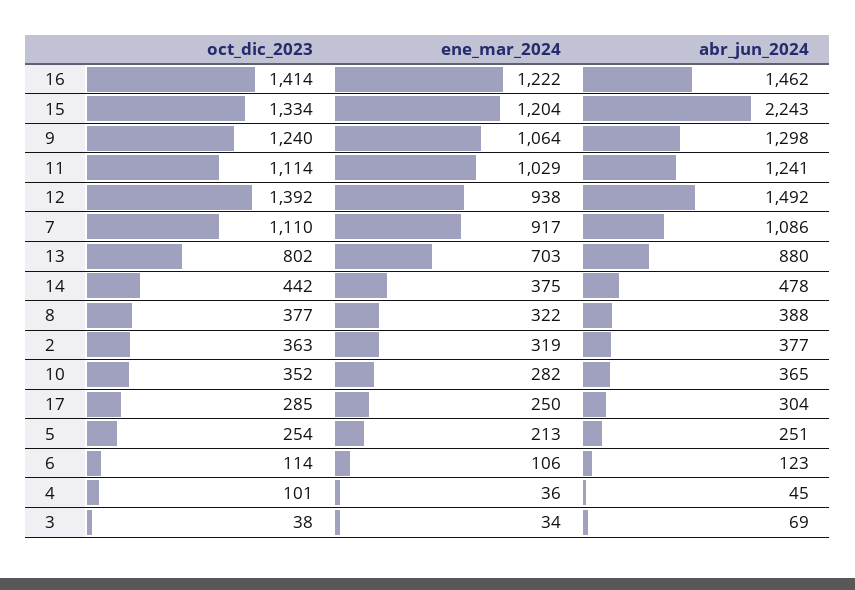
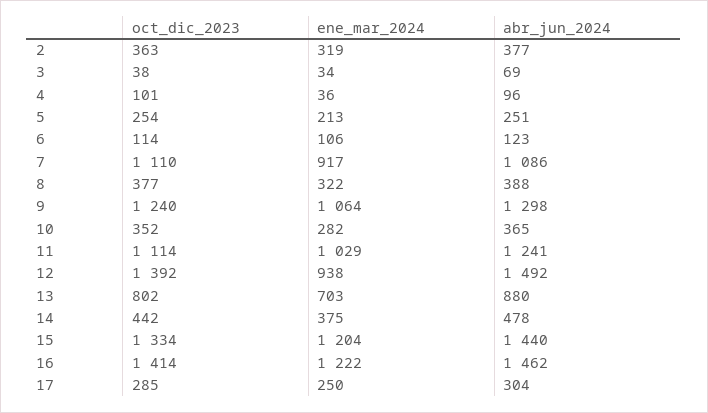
  {
    "oct_dic_2023": {
      "16": 1414,
      "15": 1334,
      "9": 1240,
      "11": 1114,
      "12": 1392,
      "7": 1110,
      "13": 802,
      "14": 442,
      "8": 377,
      "2": 363,
      "10": 352,
      "17": 285,
      "5": 254,
      "6": 114,
      "4": 101,
      "3": 38
    },
    "ene_mar_2024": {
      "16": 1222,
      "15": 1204,
      "9": 1064,
      "11": 1029,
      "12": 938,
      "7": 917,
      "13": 703,
      "14": 375,
      "8": 322,
      "2": 319,
      "10": 282,
      "17": 250,
      "5": 213,
      "6": 106,
      "4": 36,
      "3": 34
    },
    "abr_jun_2024": {
      "16": 1462,
-     "15": 2243,
+     "15": 1440,
      "9": 1298,
      "11": 1241,
      "12": 1492,
      "7": 1086,
      "13": 880,
      "14": 478,
      "8": 388,
      "2": 377,
      "10": 365,
      "17": 304,
      "5": 251,
      "6": 123,
-     "4": 45,
+     "4": 96,
      "3": 69
    }
  }

